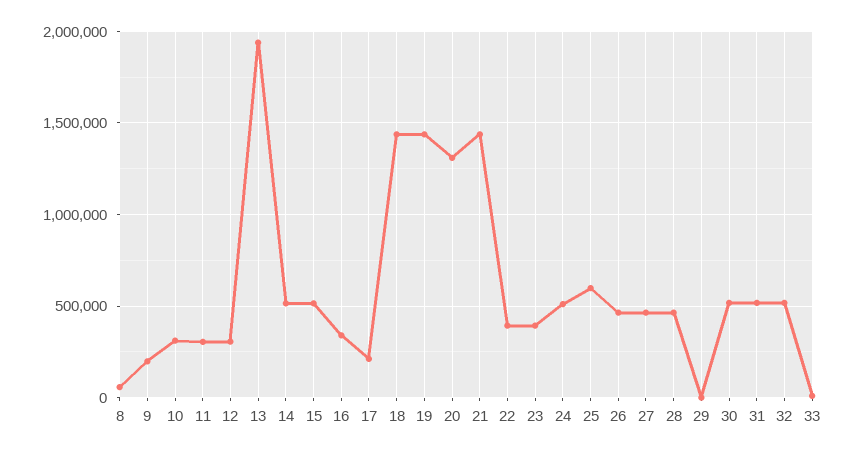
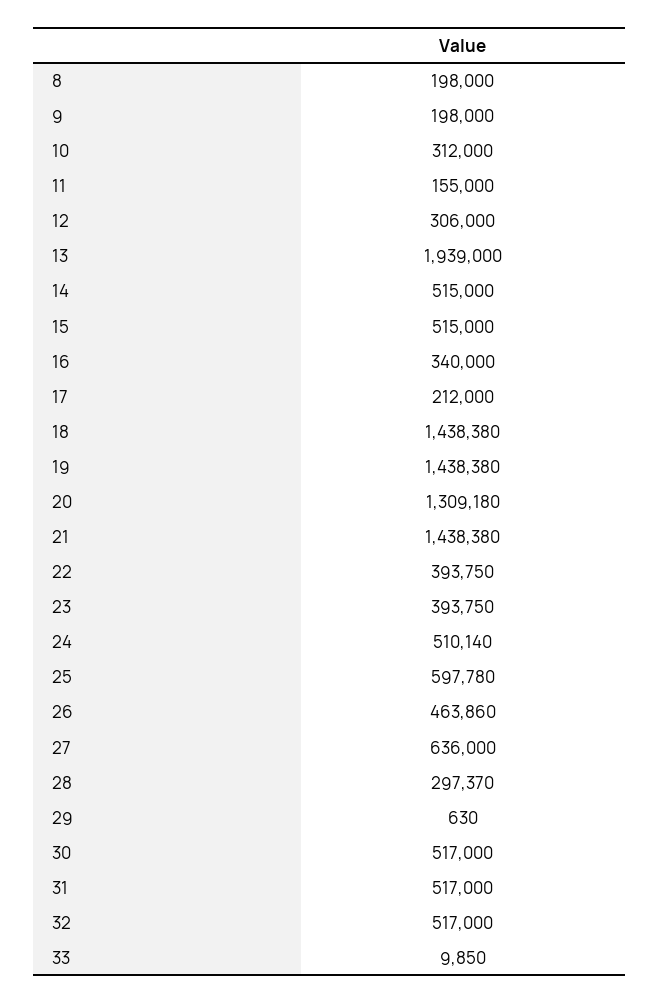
  {
-   "8": 50000,
+   "8": 198000,
    "9": 198000,
    "10": 312000,
-   "11": 300000,
+   "11": 155000,
    "12": 306000,
    "13": 1939000,
    "14": 515000,
    "15": 515000,
    "16": 340000,
    "17": 212000,
    "18": 1438380,
    "19": 1438380,
    "20": 1309180,
    "21": 1438380,
    "22": 393750,
    "23": 393750,
    "24": 510140,
    "25": 597780,
    "26": 463860,
-   "27": 450000,
+   "27": 636000,
-   "28": 450000,
+   "28": 297370,
    "29": 630,
    "30": 517000,
    "31": 517000,
    "32": 517000,
    "33": 9850
  }

